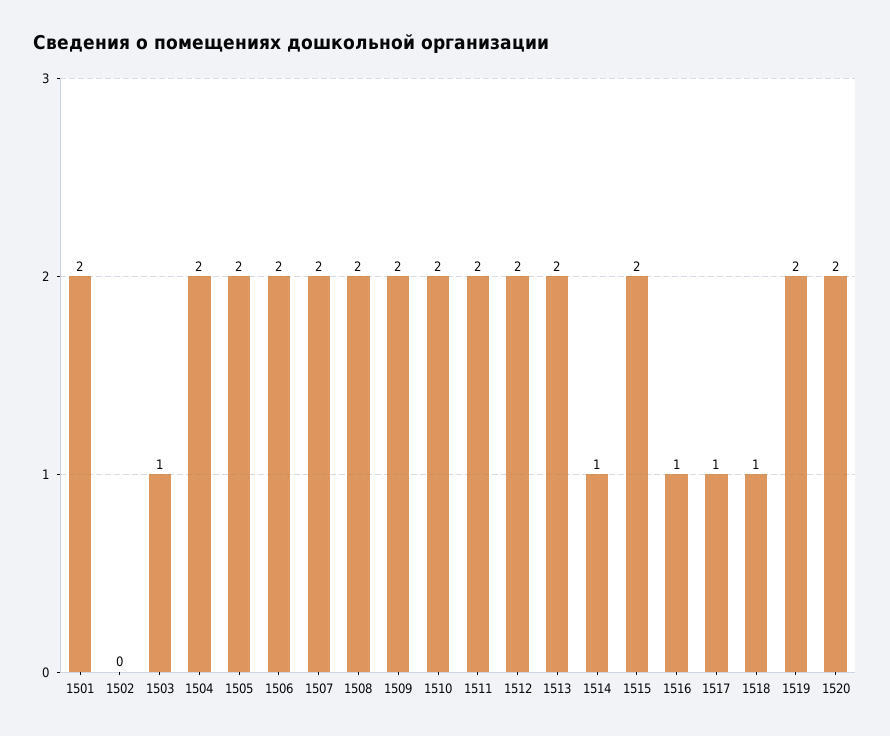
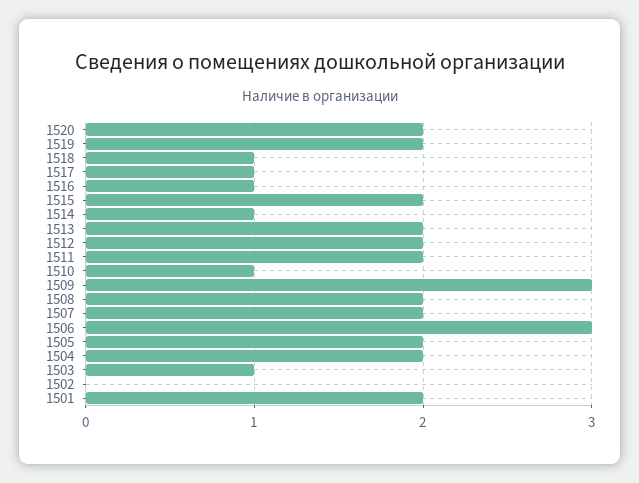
  {
    "1501": 2,
    "1502": 0,
    "1503": 1,
    "1504": 2,
    "1505": 2,
-   "1506": 2,
+   "1506": 3,
    "1507": 2,
    "1508": 2,
-   "1509": 2,
+   "1509": 3,
-   "1510": 2,
+   "1510": 1,
    "1511": 2,
    "1512": 2,
    "1513": 2,
    "1514": 1,
    "1515": 2,
    "1516": 1,
    "1517": 1,
    "1518": 1,
    "1519": 2,
    "1520": 2
  }

